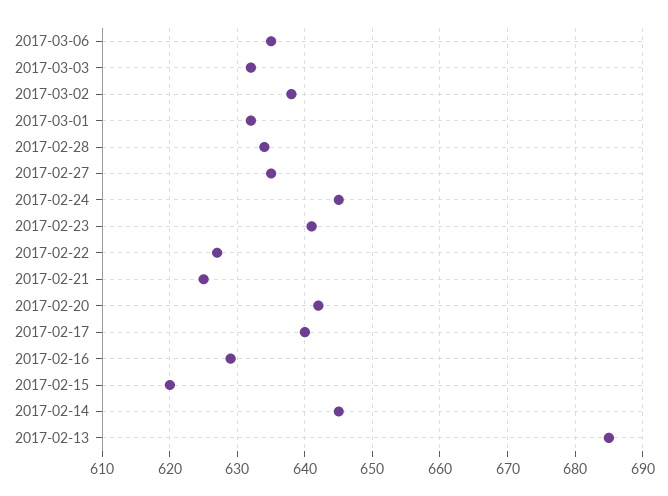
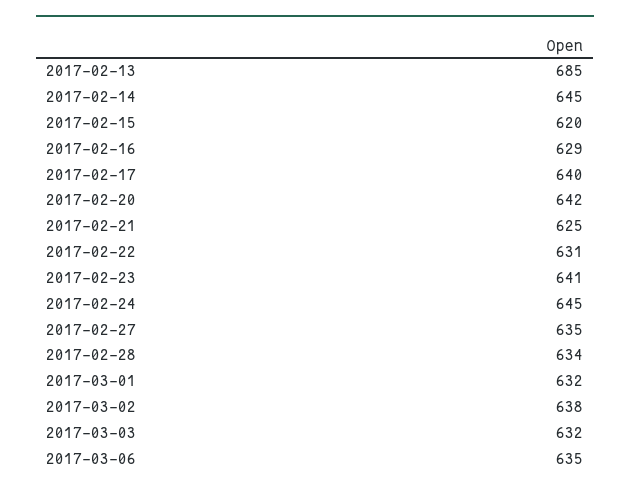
  {
    "2017-03-06": 635,
    "2017-03-03": 632,
    "2017-03-02": 638,
    "2017-03-01": 632,
    "2017-02-28": 634,
    "2017-02-27": 635,
    "2017-02-24": 645,
    "2017-02-23": 641,
-   "2017-02-22": 627,
+   "2017-02-22": 631,
    "2017-02-21": 625,
    "2017-02-20": 642,
    "2017-02-17": 640,
    "2017-02-16": 629,
    "2017-02-15": 620,
    "2017-02-14": 645,
    "2017-02-13": 685
  }

